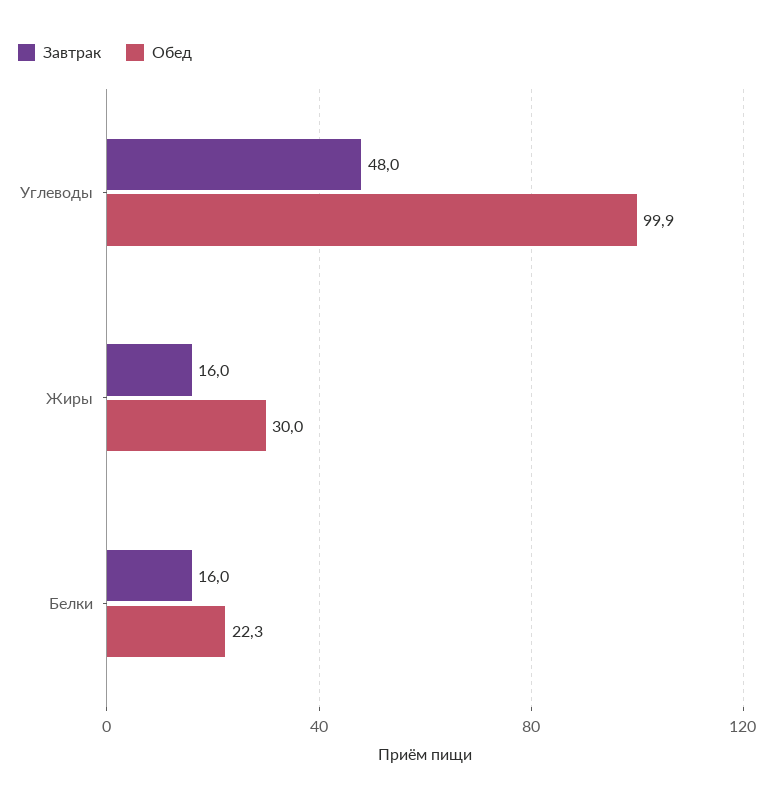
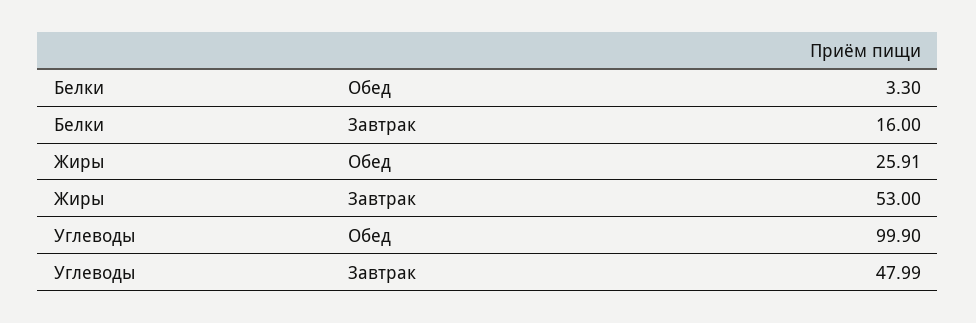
  {
    "Завтрак": {
      "Углеводы": 47.99,
-     "Жиры": 16,
+     "Жиры": 53,
      "Белки": 16
    },
    "Обед": {
      "Углеводы": 99.9,
-     "Жиры": 30,
+     "Жиры": 25.91,
-     "Белки": 22.3
+     "Белки": 3.3
    }
  }

